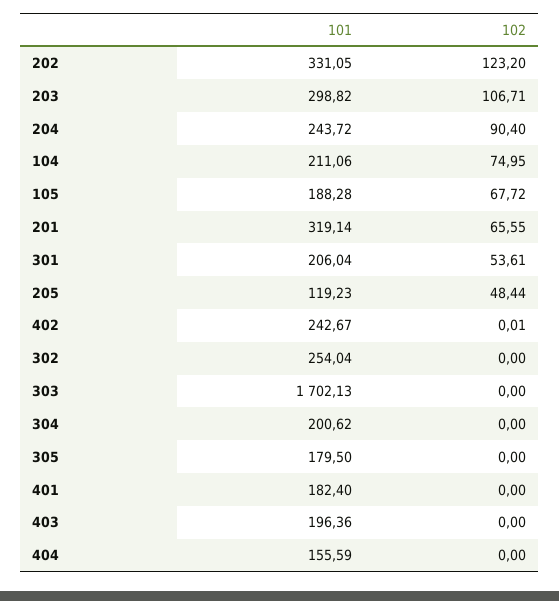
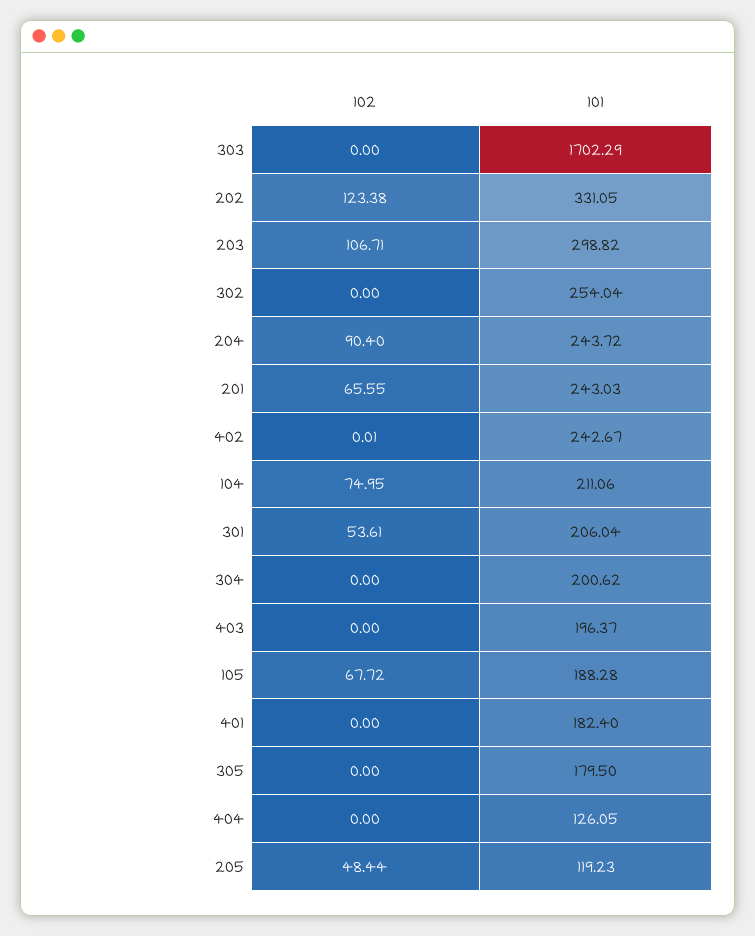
  {
    "101": {
      "202": 331.05,
      "203": 298.82,
      "204": 243.72,
      "104": 211.06,
      "105": 188.28,
-     "201": 319.14,
+     "201": 243.03,
      "301": 206.04,
      "205": 119.23,
      "402": 242.67,
      "302": 254.04,
-     "303": 1702.13,
+     "303": 1702.29,
      "304": 200.62,
      "305": 179.5,
      "401": 182.4,
-     "403": 196.36,
+     "403": 196.37,
-     "404": 155.59
+     "404": 126.05
    },
    "102": {
-     "202": 123.2,
+     "202": 123.38,
      "203": 106.71,
      "204": 90.4,
      "104": 74.95,
      "105": 67.72,
      "201": 65.55,
      "301": 53.61,
      "205": 48.44,
      "402": 0.01,
      "302": 0,
      "303": 0,
      "304": 0,
      "305": 0,
      "401": 0,
      "403": 0,
      "404": 0
    }
  }

